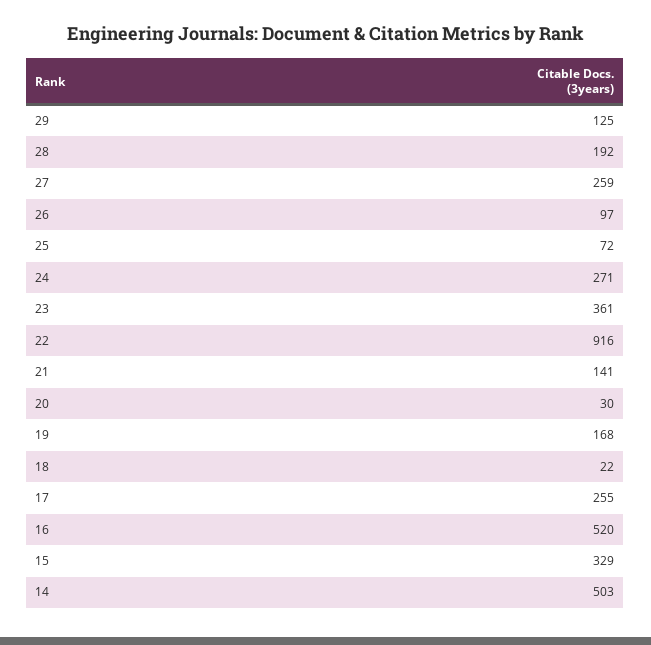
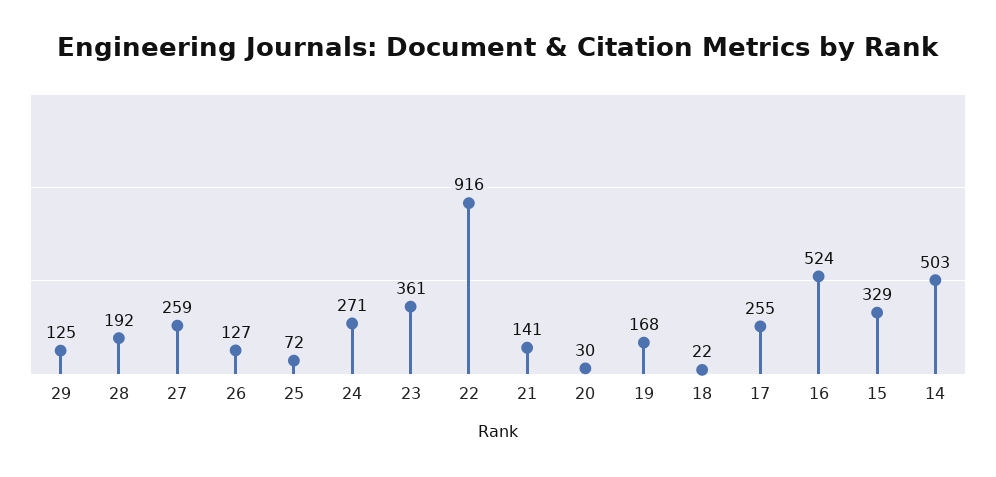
  {
    "29": 125,
    "28": 192,
    "27": 259,
-   "26": 97,
+   "26": 127,
    "25": 72,
    "24": 271,
    "23": 361,
    "22": 916,
    "21": 141,
    "20": 30,
    "19": 168,
    "18": 22,
    "17": 255,
-   "16": 520,
+   "16": 524,
    "15": 329,
    "14": 503
  }

